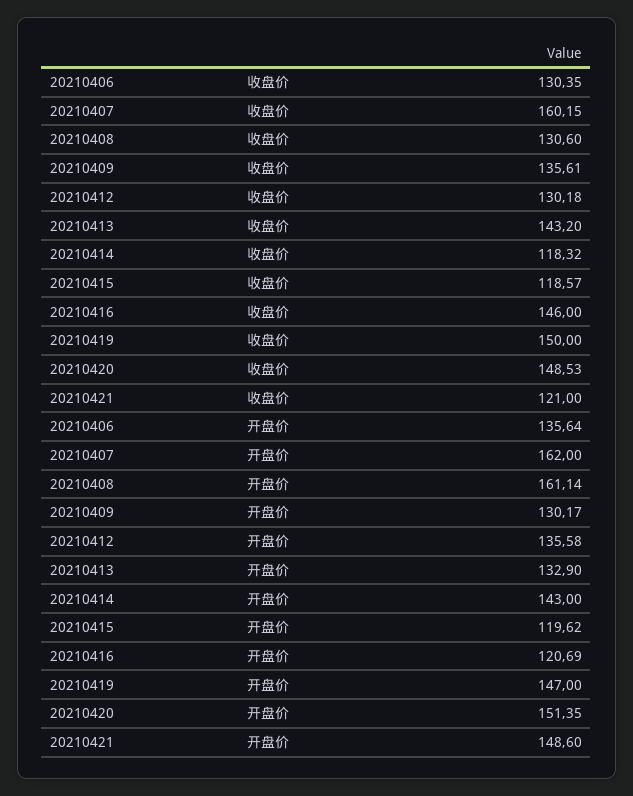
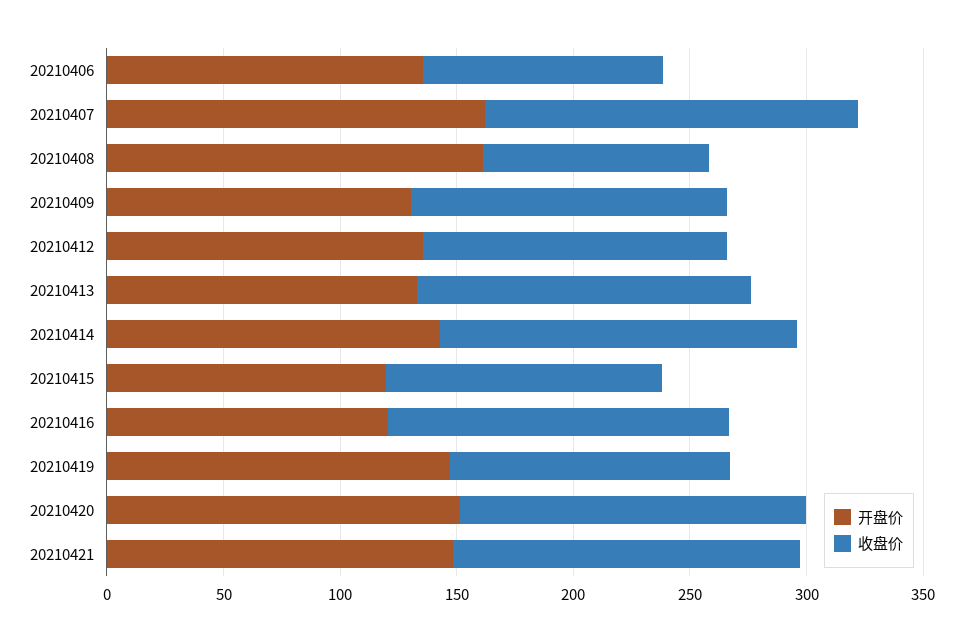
  {
    "收盘价": {
-     "20210406": 130.35,
+     "20210406": 100,
      "20210407": 160.15,
-     "20210408": 130.6,
+     "20210408": 100,
      "20210409": 135.61,
      "20210412": 130.18,
      "20210413": 143.2,
-     "20210414": 118.32,
+     "20210414": 150,
      "20210415": 118.57,
      "20210416": 146,
-     "20210419": 150,
+     "20210419": 120,
      "20210420": 148.53,
-     "20210421": 121
+     "20210421": 150
    },
    "开盘价": {
      "20210406": 135.64,
      "20210407": 162,
      "20210408": 161.14,
      "20210409": 130.17,
      "20210412": 135.58,
      "20210413": 132.9,
      "20210414": 143,
      "20210415": 119.62,
      "20210416": 120.69,
      "20210419": 147,
      "20210420": 151.35,
      "20210421": 148.6
    }
  }

